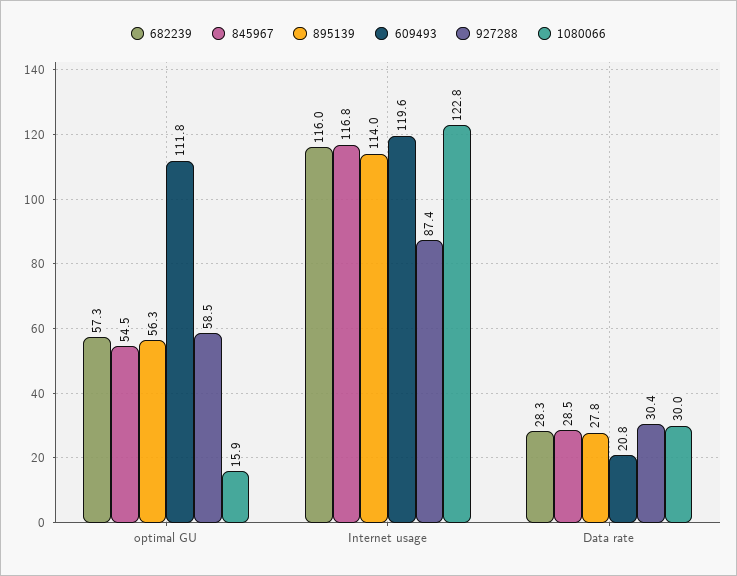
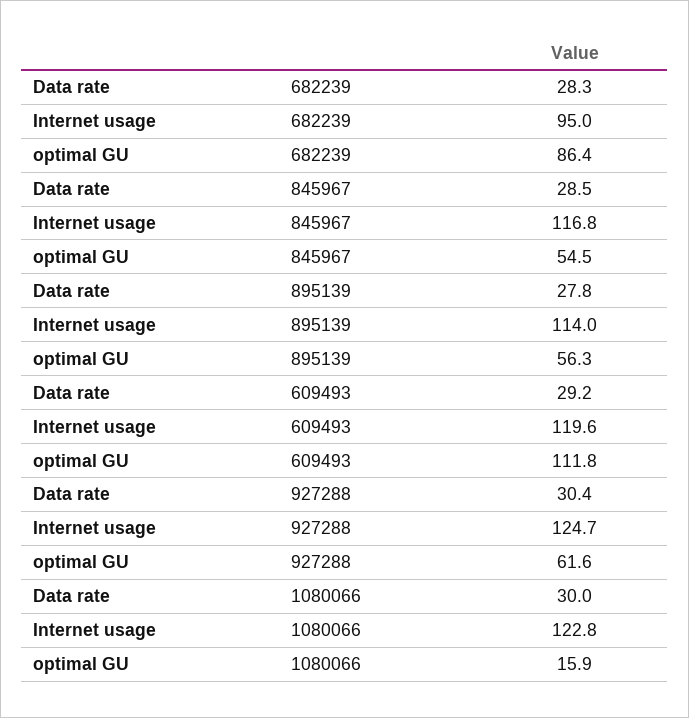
  {
    "682239": {
-     "optimal GU": 57.3,
+     "optimal GU": 86.4,
-     "Internet usage": 116,
+     "Internet usage": 95,
      "Data rate": 28.3
    },
    "845967": {
      "optimal GU": 54.5,
      "Internet usage": 116.8,
      "Data rate": 28.5
    },
    "895139": {
      "optimal GU": 56.3,
      "Internet usage": 114,
      "Data rate": 27.8
    },
    "609493": {
      "optimal GU": 111.8,
      "Internet usage": 119.6,
-     "Data rate": 20.8
+     "Data rate": 29.2
    },
    "927288": {
-     "optimal GU": 58.5,
+     "optimal GU": 61.6,
-     "Internet usage": 87.4,
+     "Internet usage": 124.7,
      "Data rate": 30.4
    },
    "1080066": {
      "optimal GU": 15.9,
      "Internet usage": 122.8,
      "Data rate": 30
    }
  }

